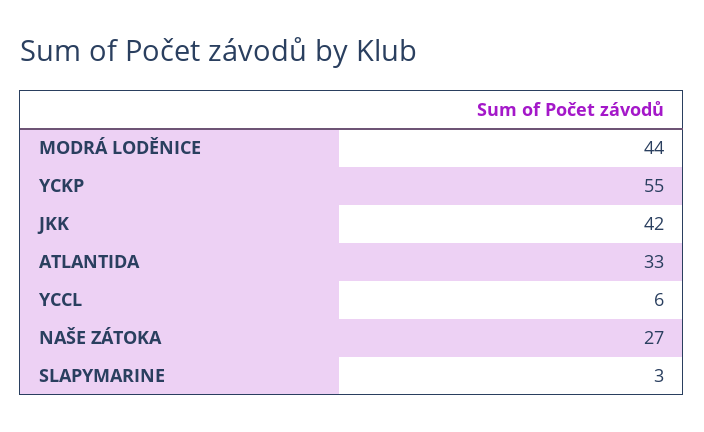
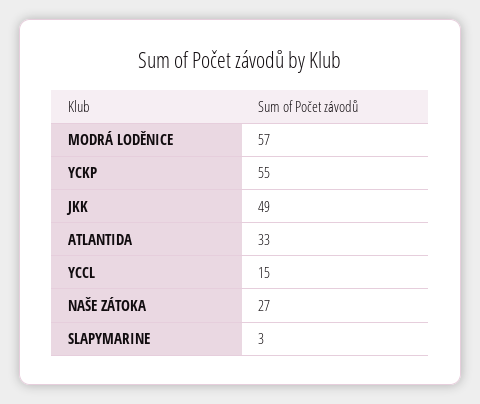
  {
-   "MODRÁ LODĚNICE": 44,
+   "MODRÁ LODĚNICE": 57,
    "YCKP": 55,
-   "JKK": 42,
+   "JKK": 49,
    "ATLANTIDA": 33,
-   "YCCL": 6,
+   "YCCL": 15,
    "NAŠE ZÁTOKA": 27,
    "SLAPYMARINE": 3
  }

